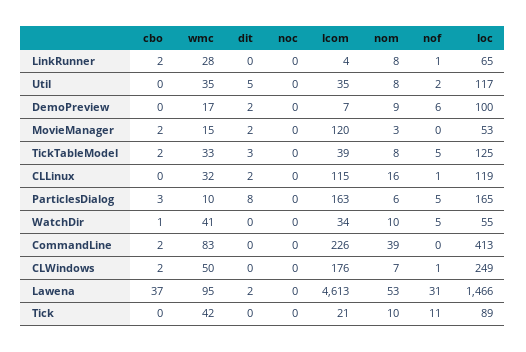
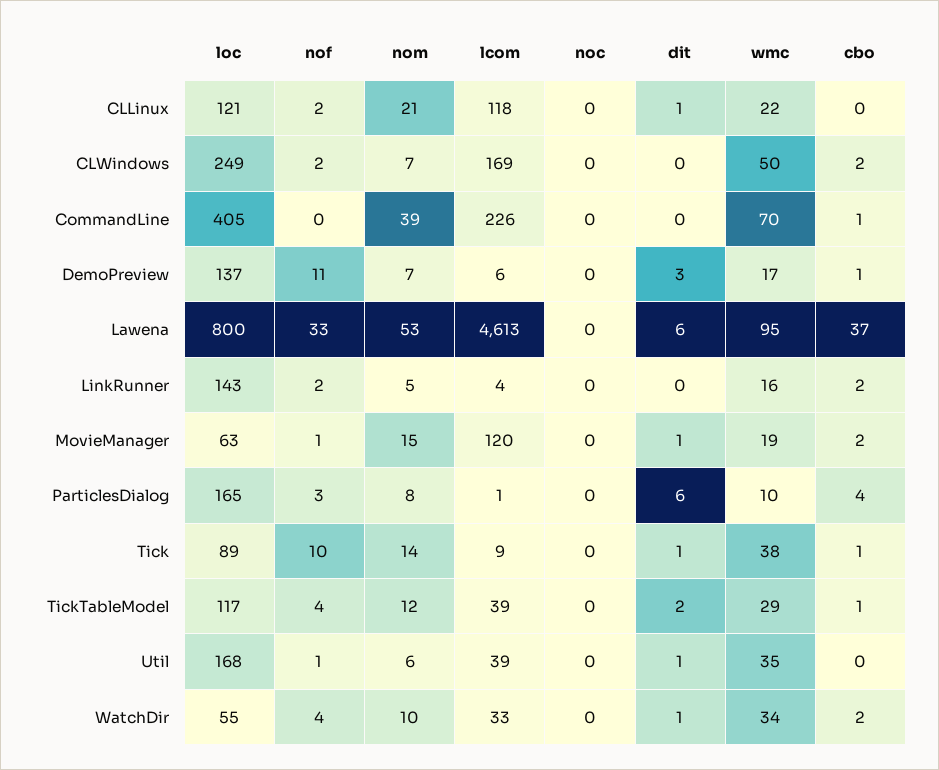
  {
    "cbo": {
      "LinkRunner": 2,
      "Util": 0,
-     "DemoPreview": 0,
+     "DemoPreview": 1,
      "MovieManager": 2,
-     "TickTableModel": 2,
+     "TickTableModel": 1,
      "CLLinux": 0,
-     "ParticlesDialog": 3,
+     "ParticlesDialog": 4,
-     "WatchDir": 1,
+     "WatchDir": 2,
-     "CommandLine": 2,
+     "CommandLine": 1,
      "CLWindows": 2,
      "Lawena": 37,
-     "Tick": 0
+     "Tick": 1
    },
    "wmc": {
-     "LinkRunner": 28,
+     "LinkRunner": 16,
      "Util": 35,
      "DemoPreview": 17,
-     "MovieManager": 15,
+     "MovieManager": 19,
-     "TickTableModel": 33,
+     "TickTableModel": 29,
-     "CLLinux": 32,
+     "CLLinux": 22,
      "ParticlesDialog": 10,
-     "WatchDir": 41,
+     "WatchDir": 34,
-     "CommandLine": 83,
+     "CommandLine": 70,
      "CLWindows": 50,
      "Lawena": 95,
-     "Tick": 42
+     "Tick": 38
    },
    "dit": {
      "LinkRunner": 0,
-     "Util": 5,
+     "Util": 1,
-     "DemoPreview": 2,
+     "DemoPreview": 3,
-     "MovieManager": 2,
+     "MovieManager": 1,
-     "TickTableModel": 3,
+     "TickTableModel": 2,
-     "CLLinux": 2,
+     "CLLinux": 1,
-     "ParticlesDialog": 8,
+     "ParticlesDialog": 6,
-     "WatchDir": 0,
+     "WatchDir": 1,
      "CommandLine": 0,
      "CLWindows": 0,
-     "Lawena": 2,
+     "Lawena": 6,
-     "Tick": 0
+     "Tick": 1
    },
    "noc": {
      "LinkRunner": 0,
      "Util": 0,
      "DemoPreview": 0,
      "MovieManager": 0,
      "TickTableModel": 0,
      "CLLinux": 0,
      "ParticlesDialog": 0,
      "WatchDir": 0,
      "CommandLine": 0,
      "CLWindows": 0,
      "Lawena": 0,
      "Tick": 0
    },
    "lcom": {
      "LinkRunner": 4,
-     "Util": 35,
+     "Util": 39,
-     "DemoPreview": 7,
+     "DemoPreview": 6,
      "MovieManager": 120,
      "TickTableModel": 39,
-     "CLLinux": 115,
+     "CLLinux": 118,
-     "ParticlesDialog": 163,
+     "ParticlesDialog": 1,
-     "WatchDir": 34,
+     "WatchDir": 33,
      "CommandLine": 226,
-     "CLWindows": 176,
+     "CLWindows": 169,
      "Lawena": 4613,
-     "Tick": 21
+     "Tick": 9
    },
    "nom": {
-     "LinkRunner": 8,
+     "LinkRunner": 5,
-     "Util": 8,
+     "Util": 6,
-     "DemoPreview": 9,
+     "DemoPreview": 7,
-     "MovieManager": 3,
+     "MovieManager": 15,
-     "TickTableModel": 8,
+     "TickTableModel": 12,
-     "CLLinux": 16,
+     "CLLinux": 21,
-     "ParticlesDialog": 6,
+     "ParticlesDialog": 8,
      "WatchDir": 10,
      "CommandLine": 39,
      "CLWindows": 7,
      "Lawena": 53,
-     "Tick": 10
+     "Tick": 14
    },
    "nof": {
-     "LinkRunner": 1,
+     "LinkRunner": 2,
-     "Util": 2,
+     "Util": 1,
-     "DemoPreview": 6,
+     "DemoPreview": 11,
-     "MovieManager": 0,
+     "MovieManager": 1,
-     "TickTableModel": 5,
+     "TickTableModel": 4,
-     "CLLinux": 1,
+     "CLLinux": 2,
-     "ParticlesDialog": 5,
+     "ParticlesDialog": 3,
-     "WatchDir": 5,
+     "WatchDir": 4,
      "CommandLine": 0,
-     "CLWindows": 1,
+     "CLWindows": 2,
-     "Lawena": 31,
+     "Lawena": 33,
-     "Tick": 11
+     "Tick": 10
    },
    "loc": {
-     "LinkRunner": 65,
+     "LinkRunner": 143,
-     "Util": 117,
+     "Util": 168,
-     "DemoPreview": 100,
+     "DemoPreview": 137,
-     "MovieManager": 53,
+     "MovieManager": 63,
-     "TickTableModel": 125,
+     "TickTableModel": 117,
-     "CLLinux": 119,
+     "CLLinux": 121,
      "ParticlesDialog": 165,
      "WatchDir": 55,
-     "CommandLine": 413,
+     "CommandLine": 405,
      "CLWindows": 249,
-     "Lawena": 1466,
+     "Lawena": 800,
      "Tick": 89
    }
  }

